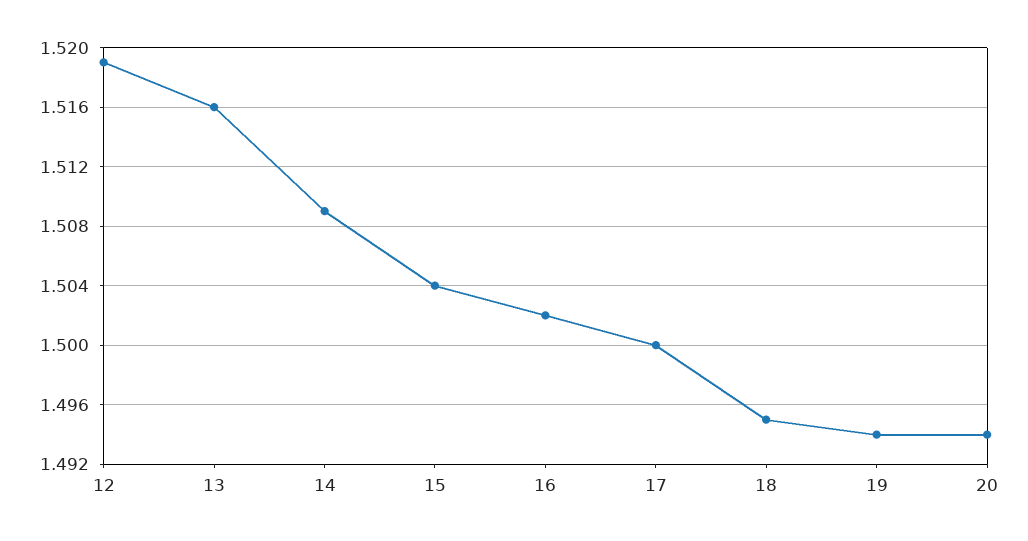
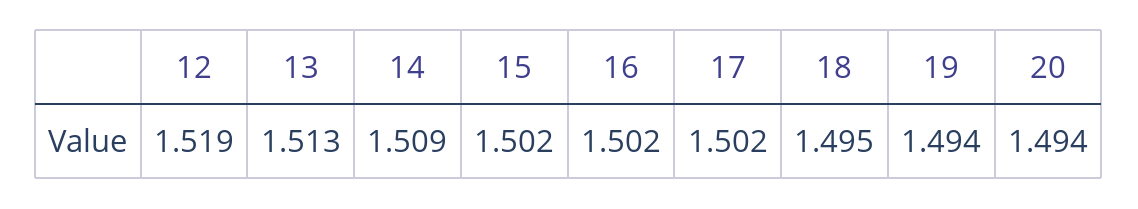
  {
    "12": 1.519,
-   "13": 1.516,
+   "13": 1.513,
    "14": 1.509,
-   "15": 1.504,
+   "15": 1.502,
    "16": 1.502,
-   "17": 1.5,
+   "17": 1.502,
    "18": 1.495,
    "19": 1.494,
    "20": 1.494
  }

